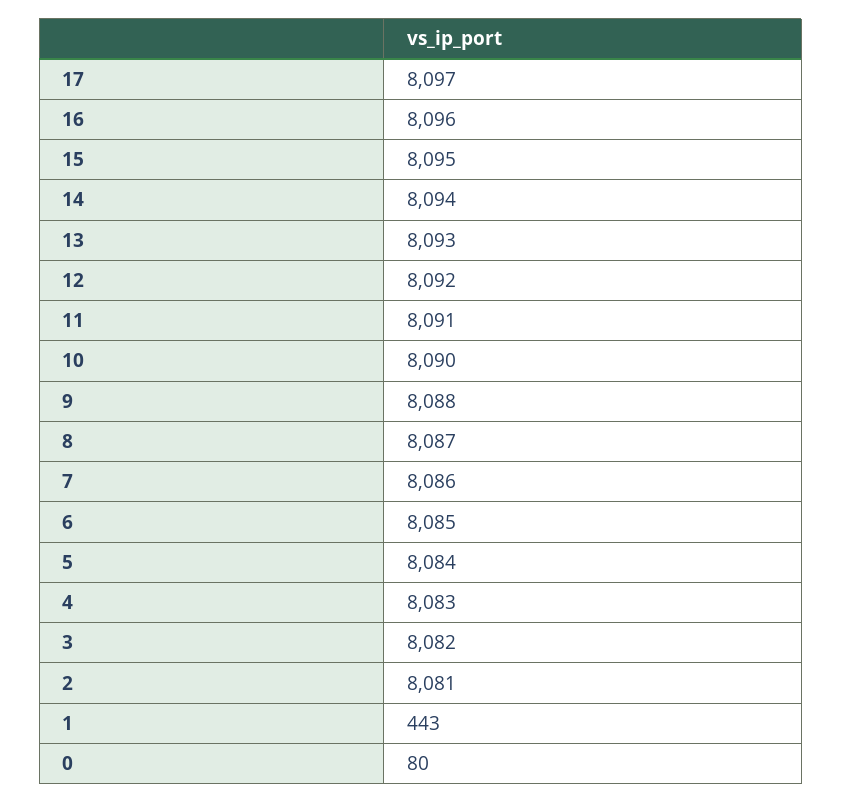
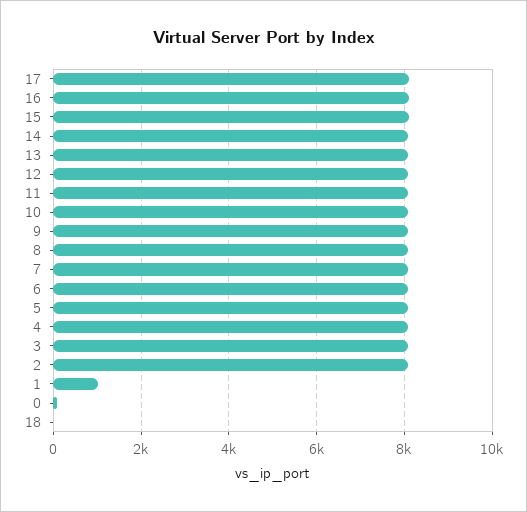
  {
    "17": 8097,
    "16": 8096,
    "15": 8095,
    "14": 8094,
    "13": 8093,
    "12": 8092,
    "11": 8091,
    "10": 8090,
    "9": 8088,
    "8": 8087,
    "7": 8086,
    "6": 8085,
    "5": 8084,
    "4": 8083,
    "3": 8082,
    "2": 8081,
-   "1": 443,
+   "1": 1000,
-   "0": 80
+   "0": 80,
+   "18": 0
  }

